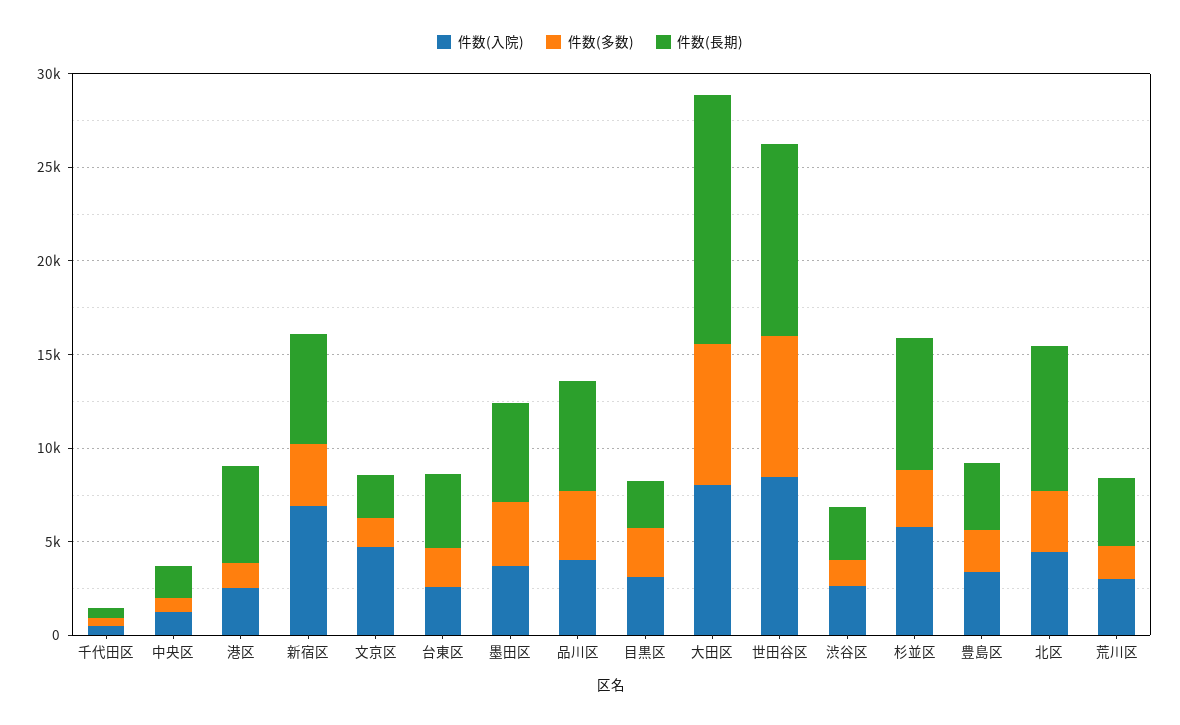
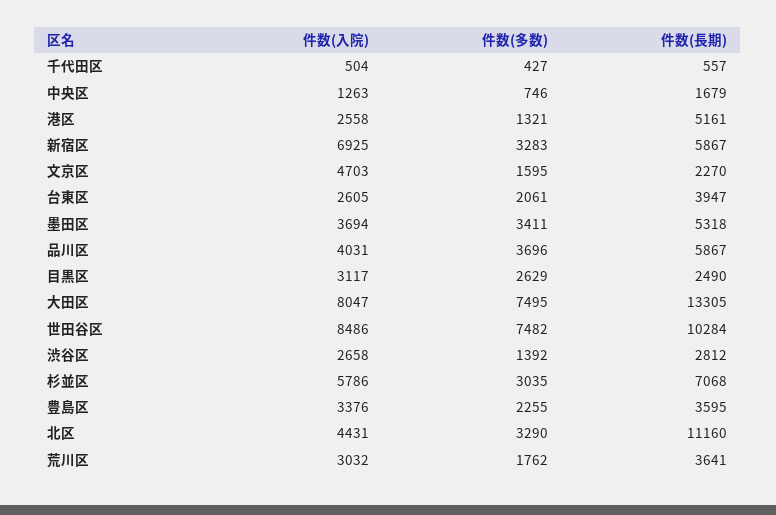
  {
    "件数(入院)": {
      "千代田区": 504,
      "中央区": 1263,
      "港区": 2558,
      "新宿区": 6925,
      "文京区": 4703,
      "台東区": 2605,
      "墨田区": 3694,
      "品川区": 4031,
      "目黒区": 3117,
      "大田区": 8047,
      "世田谷区": 8486,
      "渋谷区": 2658,
      "杉並区": 5786,
      "豊島区": 3376,
      "北区": 4431,
      "荒川区": 3032
    },
    "件数(多数)": {
      "千代田区": 427,
      "中央区": 746,
      "港区": 1321,
      "新宿区": 3283,
      "文京区": 1595,
      "台東区": 2061,
      "墨田区": 3411,
      "品川区": 3696,
      "目黒区": 2629,
      "大田区": 7495,
      "世田谷区": 7482,
      "渋谷区": 1392,
      "杉並区": 3035,
      "豊島区": 2255,
      "北区": 3290,
      "荒川区": 1762
    },
    "件数(長期)": {
      "千代田区": 557,
      "中央区": 1679,
      "港区": 5161,
      "新宿区": 5867,
      "文京区": 2270,
      "台東区": 3947,
      "墨田区": 5318,
      "品川区": 5867,
      "目黒区": 2490,
      "大田区": 13305,
      "世田谷区": 10284,
      "渋谷区": 2812,
      "杉並区": 7068,
      "豊島区": 3595,
-     "北区": 8000,
+     "北区": 11160,
      "荒川区": 3641
    }
  }

